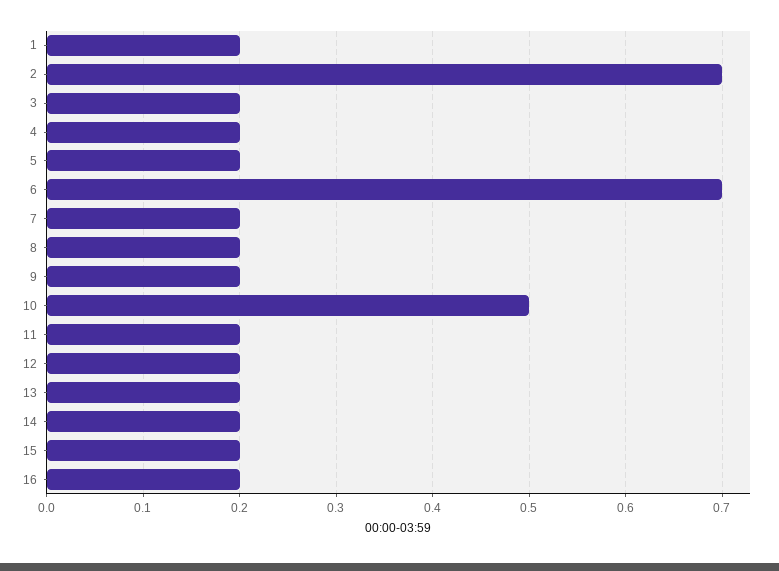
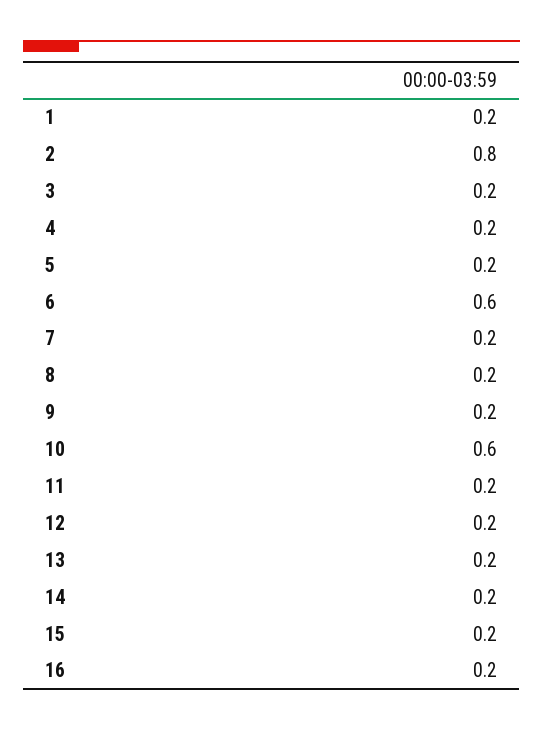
  {
    "1": 0.2,
-   "2": 0.7,
+   "2": 0.8,
    "3": 0.2,
    "4": 0.2,
    "5": 0.2,
-   "6": 0.7,
+   "6": 0.6,
    "7": 0.2,
    "8": 0.2,
    "9": 0.2,
-   "10": 0.5,
+   "10": 0.6,
    "11": 0.2,
    "12": 0.2,
    "13": 0.2,
    "14": 0.2,
    "15": 0.2,
    "16": 0.2
  }

